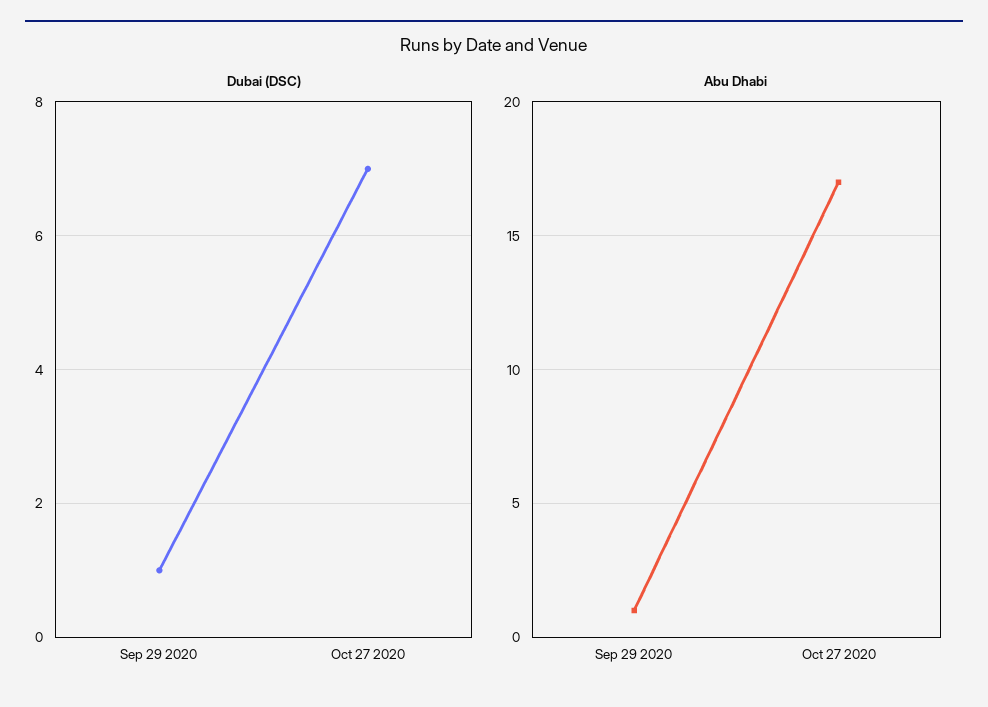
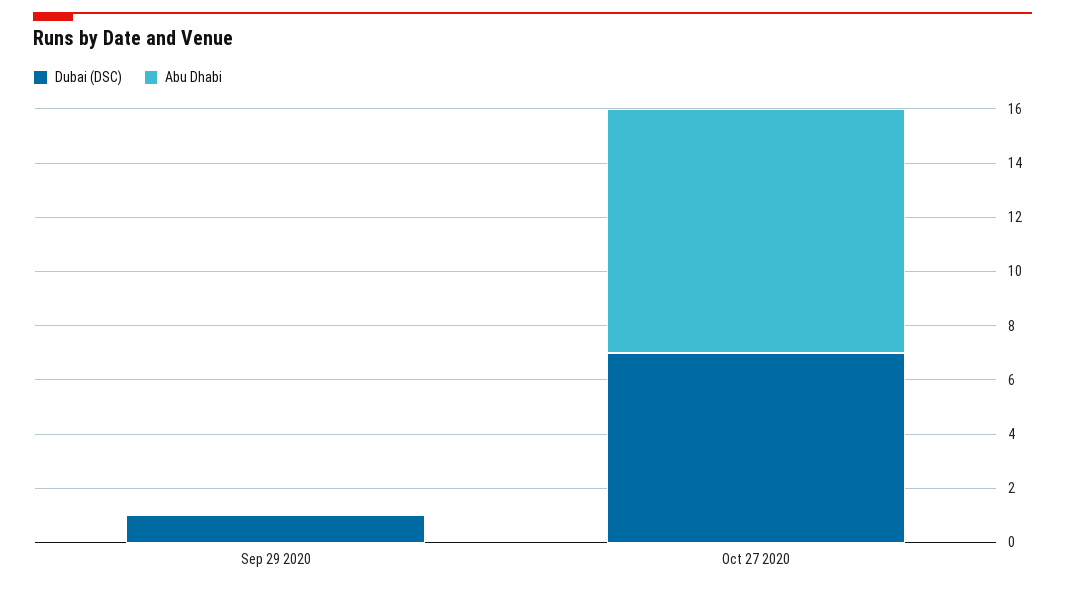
  {
    "Dubai (DSC)": {
      "Sep 29 2020": 1,
      "Oct 27 2020": 7
    },
    "Abu Dhabi": {
-     "Sep 29 2020": 1,
+     "Sep 29 2020": 0,
-     "Oct 27 2020": 17
+     "Oct 27 2020": 9
    }
  }

